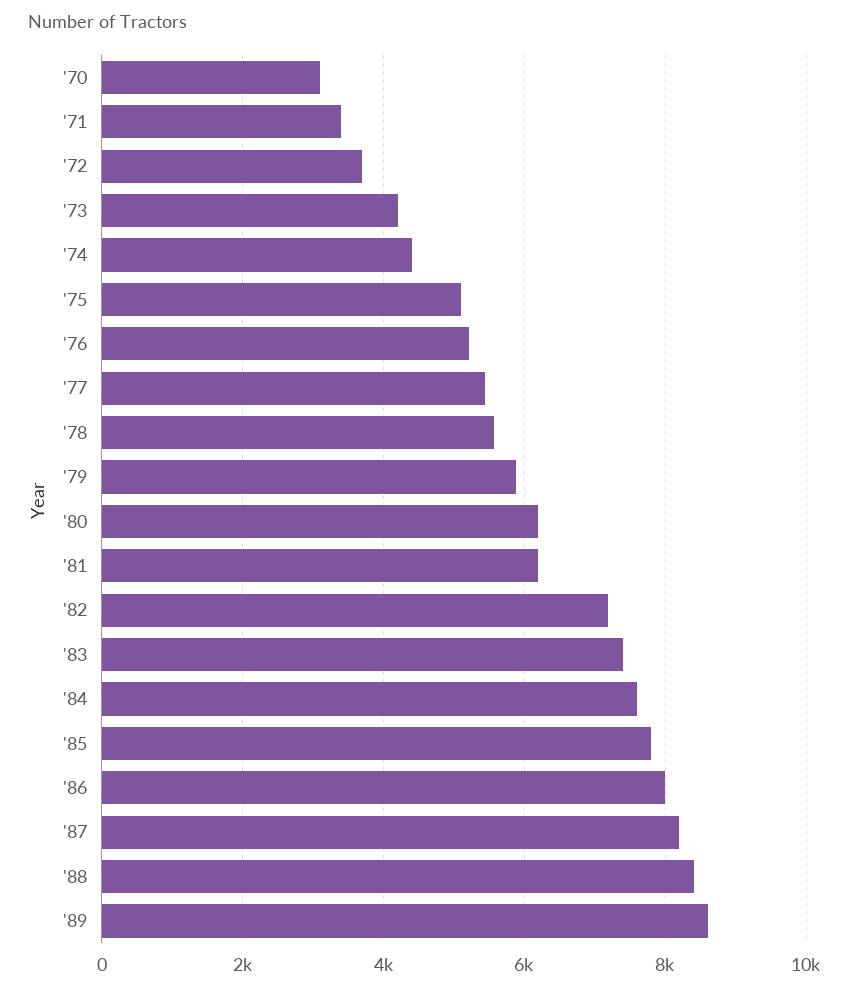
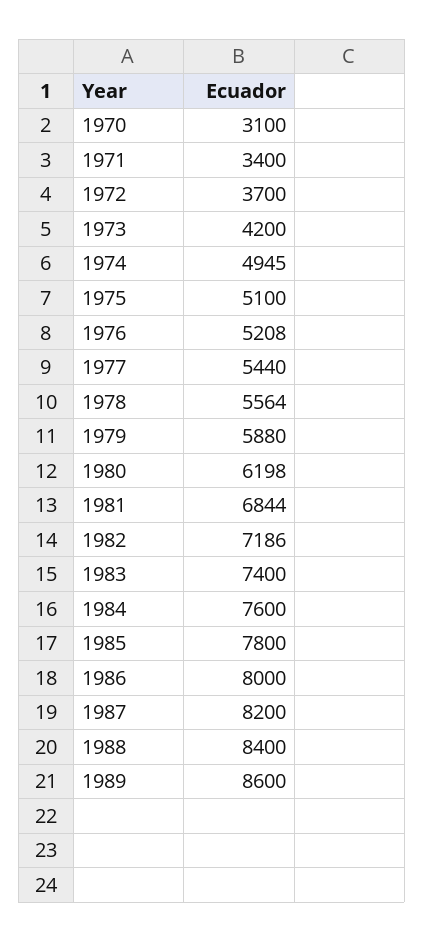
  {
    "'70": 3100,
    "'71": 3400,
    "'72": 3700,
    "'73": 4200,
-   "'74": 4400,
+   "'74": 4945,
    "'75": 5100,
    "'76": 5208,
    "'77": 5440,
    "'78": 5564,
    "'79": 5880,
    "'80": 6198,
-   "'81": 6200,
+   "'81": 6844,
    "'82": 7186,
    "'83": 7400,
    "'84": 7600,
    "'85": 7800,
    "'86": 8000,
    "'87": 8200,
    "'88": 8400,
    "'89": 8600
  }

